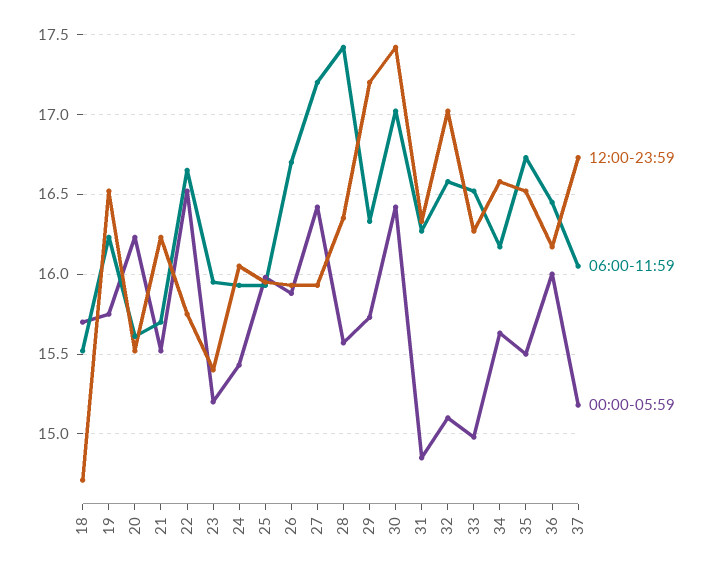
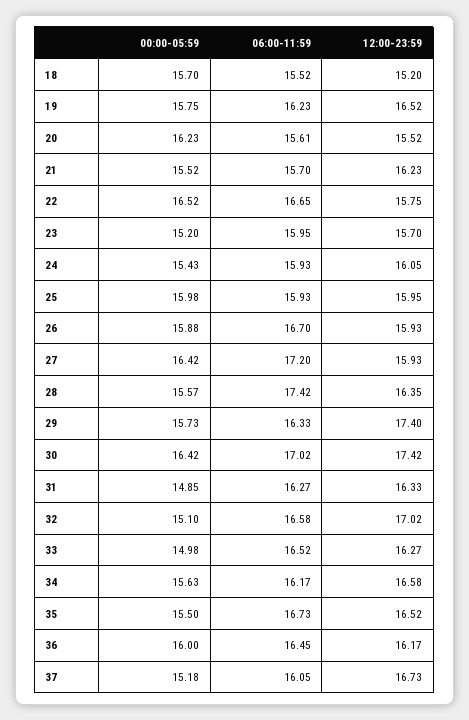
  {
    "12:00-23:59": {
-     "18": 14.7,
+     "18": 15.2,
      "19": 16.52,
      "20": 15.52,
      "21": 16.23,
      "22": 15.75,
-     "23": 15.4,
+     "23": 15.7,
      "24": 16.05,
      "25": 15.95,
      "26": 15.93,
      "27": 15.93,
      "28": 16.35,
-     "29": 17.2,
+     "29": 17.4,
      "30": 17.42,
      "31": 16.33,
      "32": 17.02,
      "33": 16.27,
      "34": 16.58,
      "35": 16.52,
      "36": 16.17,
      "37": 16.73
    },
    "06:00-11:59": {
      "18": 15.52,
      "19": 16.23,
      "20": 15.61,
      "21": 15.7,
      "22": 16.65,
      "23": 15.95,
      "24": 15.93,
      "25": 15.93,
      "26": 16.7,
      "27": 17.2,
      "28": 17.42,
      "29": 16.33,
      "30": 17.02,
      "31": 16.27,
      "32": 16.58,
      "33": 16.52,
      "34": 16.17,
      "35": 16.73,
      "36": 16.45,
      "37": 16.05
    },
    "00:00-05:59": {
      "18": 15.7,
      "19": 15.75,
      "20": 16.23,
      "21": 15.52,
      "22": 16.52,
      "23": 15.2,
      "24": 15.43,
      "25": 15.98,
      "26": 15.88,
      "27": 16.42,
      "28": 15.57,
      "29": 15.73,
      "30": 16.42,
      "31": 14.85,
      "32": 15.1,
      "33": 14.98,
      "34": 15.63,
      "35": 15.5,
      "36": 16,
      "37": 15.18
    }
  }

